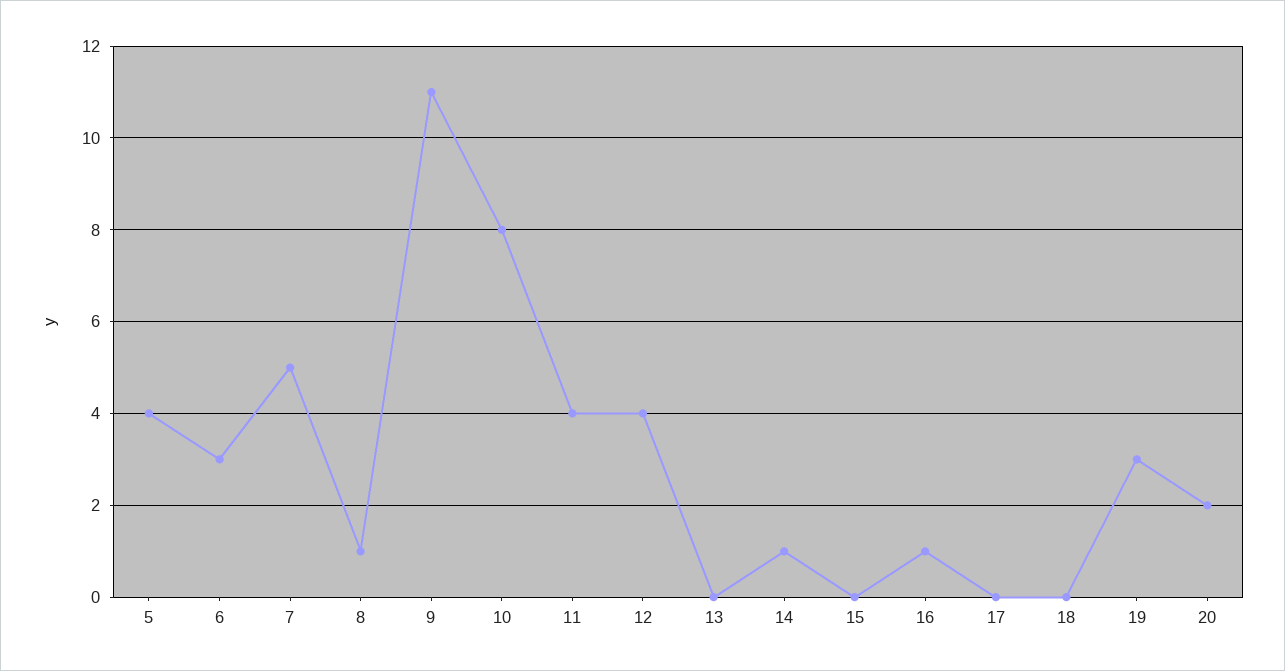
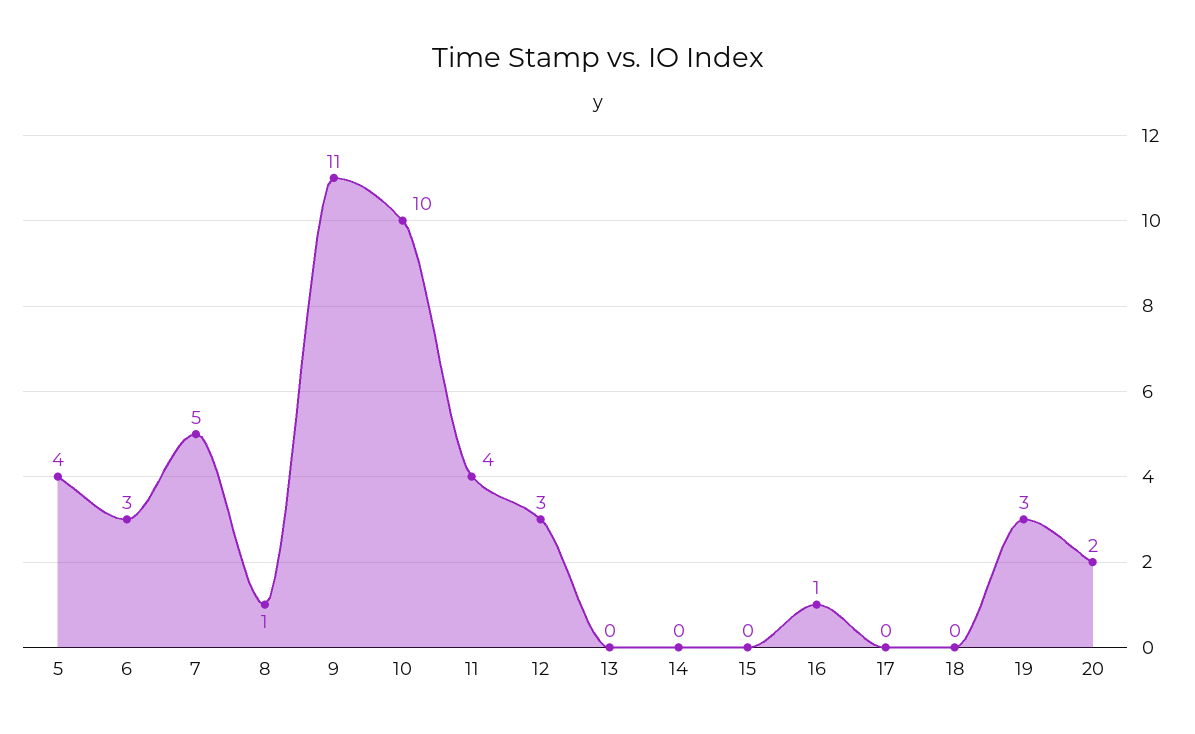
  {
    "5": 4,
    "6": 3,
    "7": 5,
    "8": 1,
    "9": 11,
-   "10": 8,
+   "10": 10,
    "11": 4,
-   "12": 4,
+   "12": 3,
    "13": 0,
-   "14": 1,
+   "14": 0,
    "15": 0,
    "16": 1,
    "17": 0,
    "18": 0,
    "19": 3,
    "20": 2
  }

